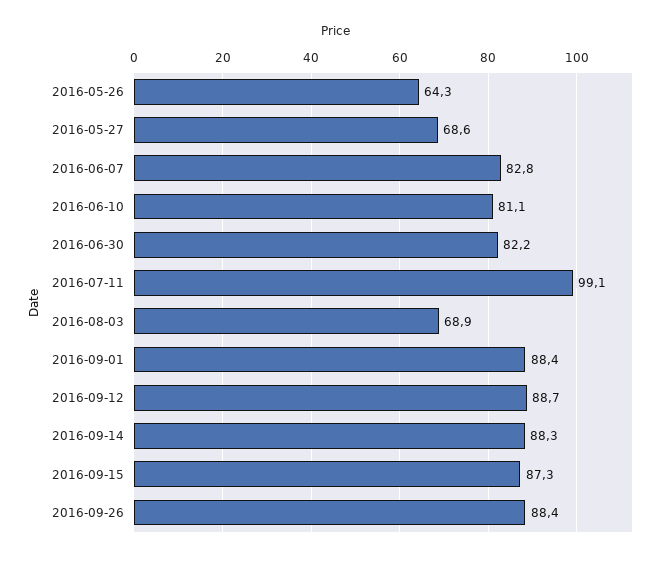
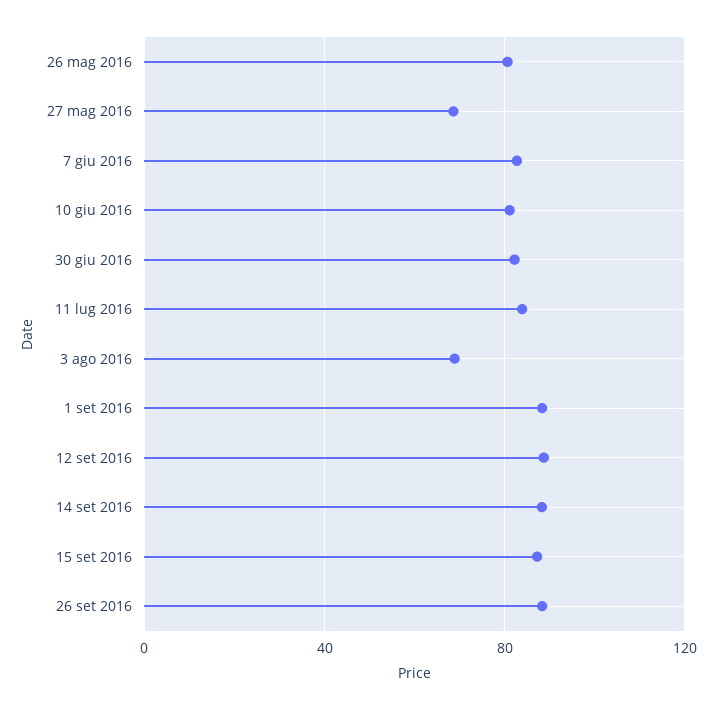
  {
-   "2016-05-26": 64.3,
+   "2016-05-26": 80,
    "2016-05-27": 68.6,
    "2016-06-07": 82.8,
    "2016-06-10": 81.1,
    "2016-06-30": 82.2,
-   "2016-07-11": 99.1,
+   "2016-07-11": 85,
    "2016-08-03": 68.9,
    "2016-09-01": 88.4,
    "2016-09-12": 88.7,
    "2016-09-14": 88.3,
    "2016-09-15": 87.3,
    "2016-09-26": 88.4
  }

